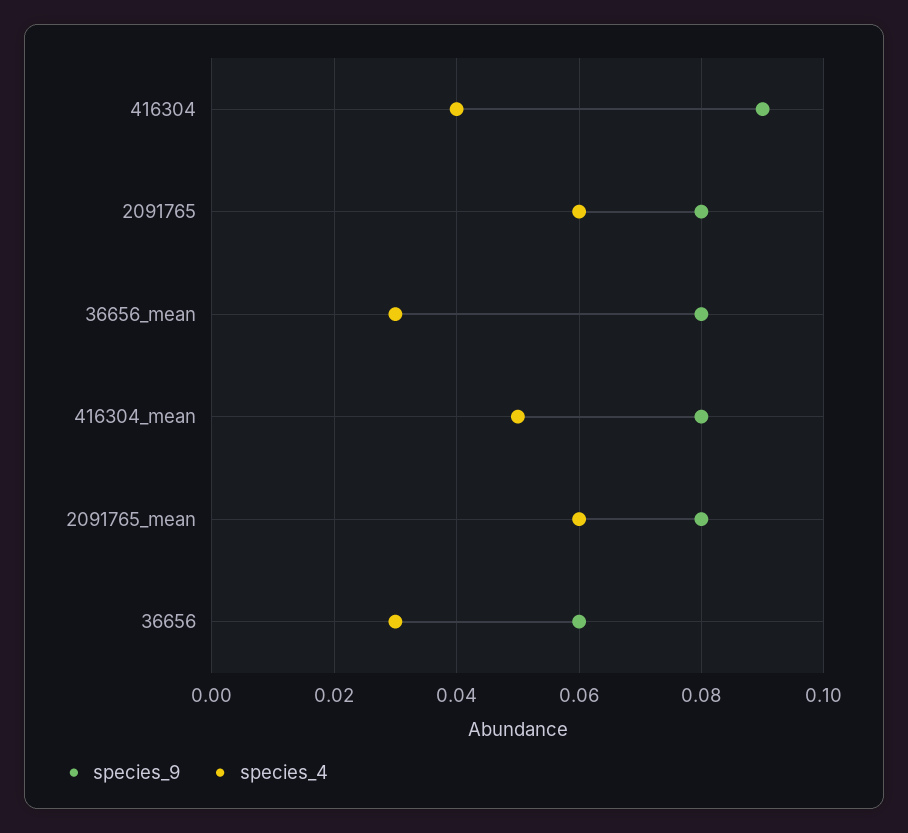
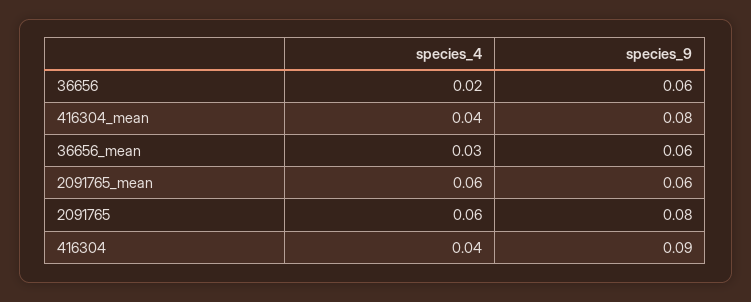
  {
    "species_9": {
      "416304": 0.09,
      "2091765": 0.08,
-     "36656_mean": 0.08,
+     "36656_mean": 0.06,
      "416304_mean": 0.08,
-     "2091765_mean": 0.08,
+     "2091765_mean": 0.06,
      "36656": 0.06
    },
    "species_4": {
      "416304": 0.04,
      "2091765": 0.06,
      "36656_mean": 0.03,
-     "416304_mean": 0.05,
+     "416304_mean": 0.04,
      "2091765_mean": 0.06,
-     "36656": 0.03
+     "36656": 0.02
    }
  }

